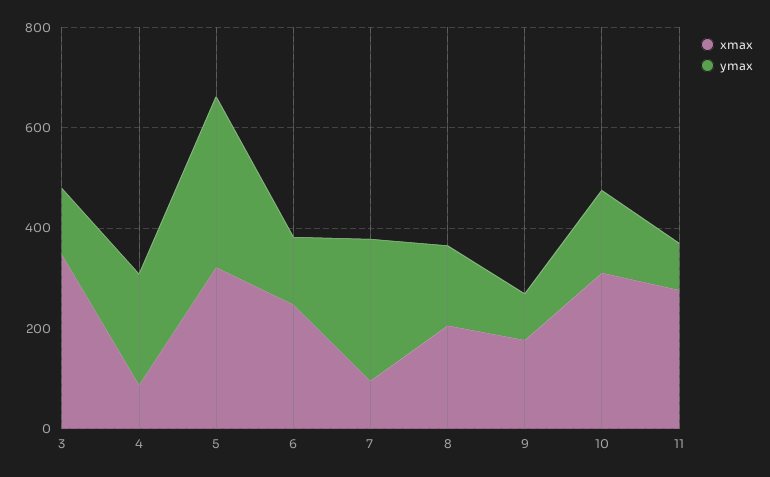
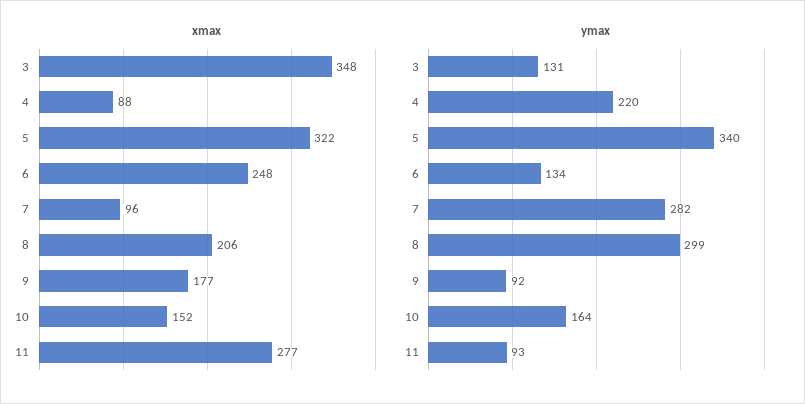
  {
    "xmax": {
      "3": 348,
      "4": 88,
      "5": 322,
      "6": 248,
      "7": 96,
      "8": 206,
      "9": 177,
-     "10": 300,
+     "10": 152,
      "11": 277
    },
    "ymax": {
      "3": 131,
      "4": 220,
      "5": 340,
      "6": 134,
      "7": 282,
-     "8": 150,
+     "8": 299,
      "9": 92,
      "10": 164,
      "11": 93
    }
  }

